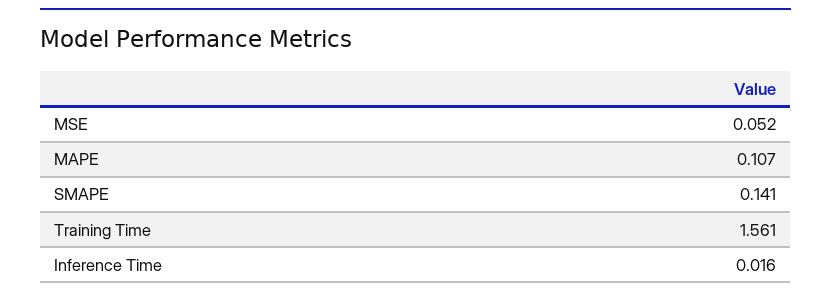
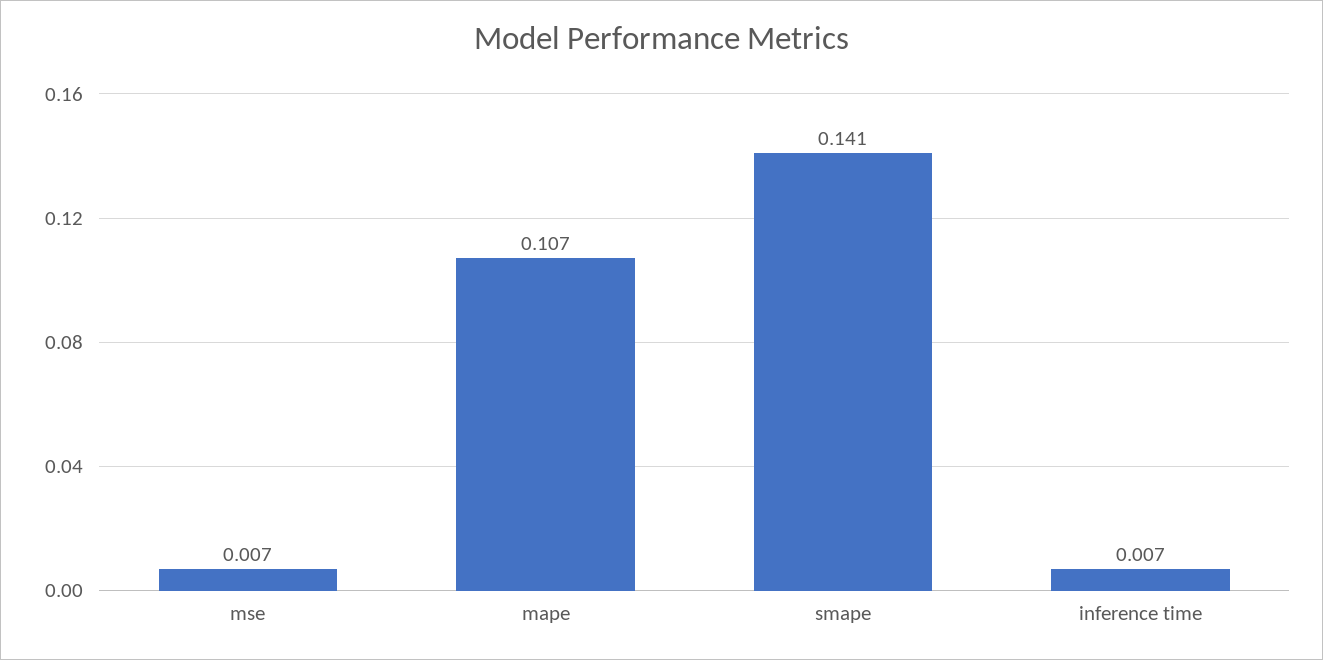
  {
-   "MSE": 0.052,
+   "MSE": 0.007,
    "MAPE": 0.107,
    "SMAPE": 0.141,
-   "Training Time": 1.561,
-   "Inference Time": 0.016
+   "Inference Time": 0.007
  }

